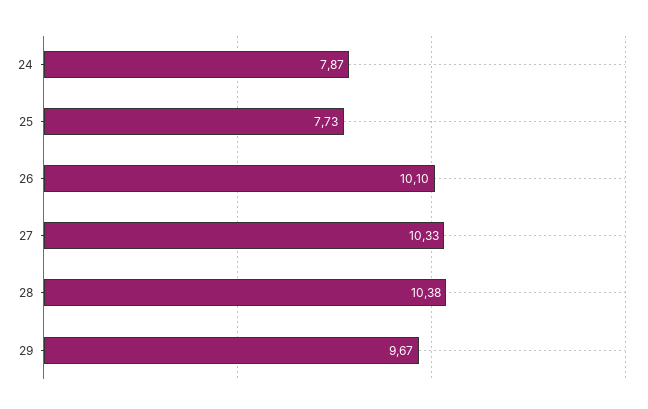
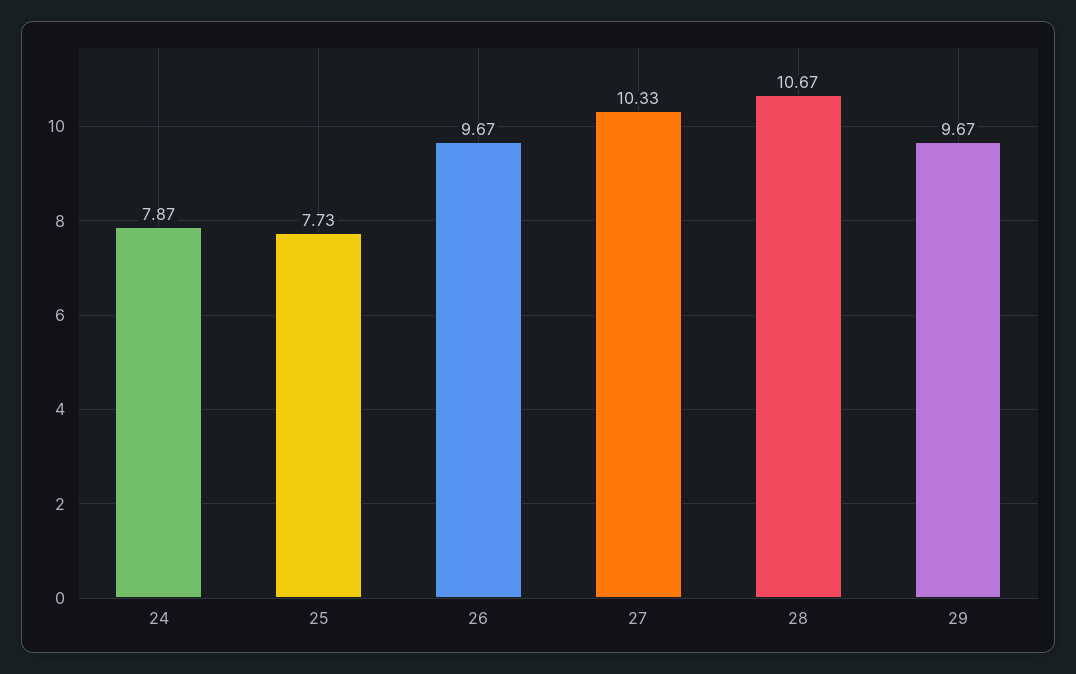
  {
    "24": 7.87,
    "25": 7.73,
-   "26": 10.1,
+   "26": 9.67,
    "27": 10.33,
-   "28": 10.38,
+   "28": 10.67,
    "29": 9.67
  }

